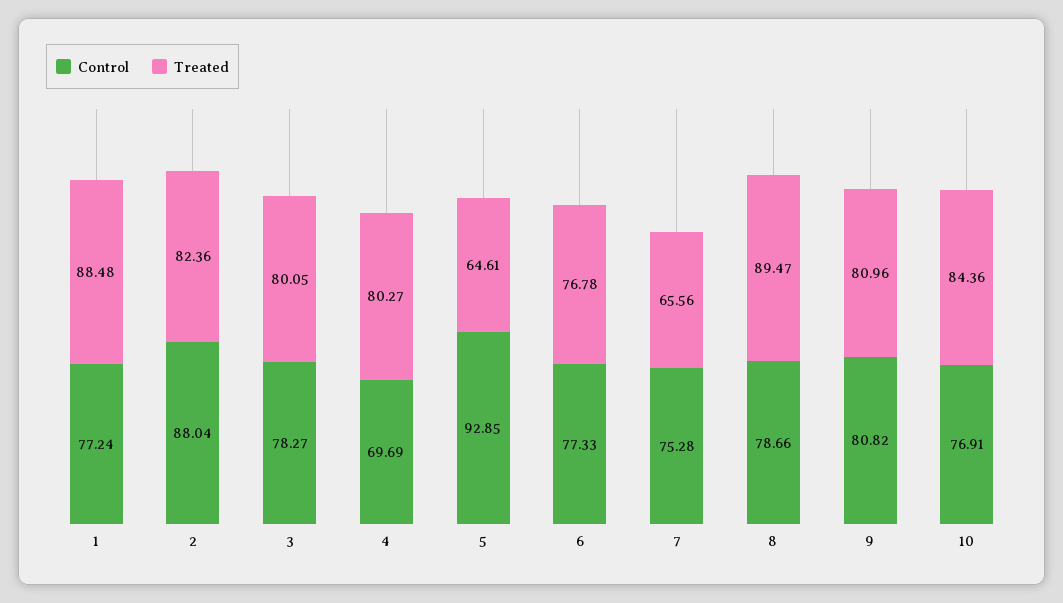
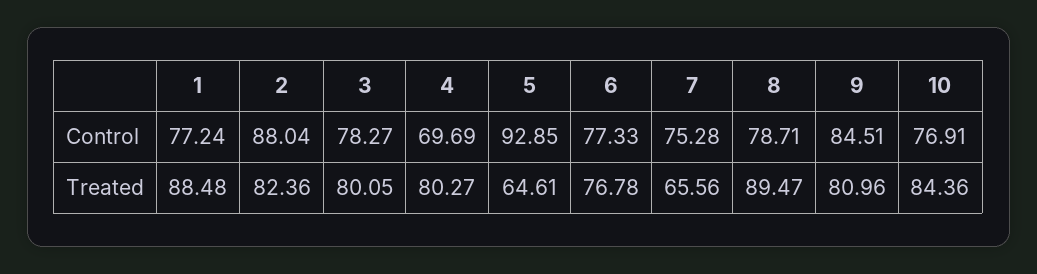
  {
    "Control": {
      "1": 77.24,
      "2": 88.04,
      "3": 78.27,
      "4": 69.69,
      "5": 92.85,
      "6": 77.33,
      "7": 75.28,
-     "8": 78.66,
+     "8": 78.71,
-     "9": 80.82,
+     "9": 84.51,
      "10": 76.91
    },
    "Treated": {
      "1": 88.48,
      "2": 82.36,
      "3": 80.05,
      "4": 80.27,
      "5": 64.61,
      "6": 76.78,
      "7": 65.56,
      "8": 89.47,
      "9": 80.96,
      "10": 84.36
    }
  }

